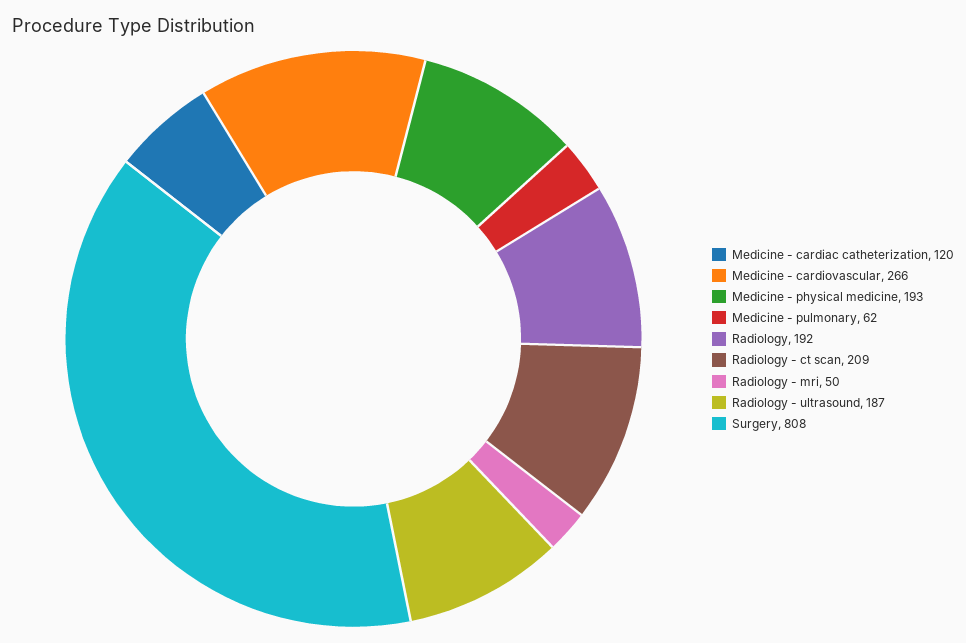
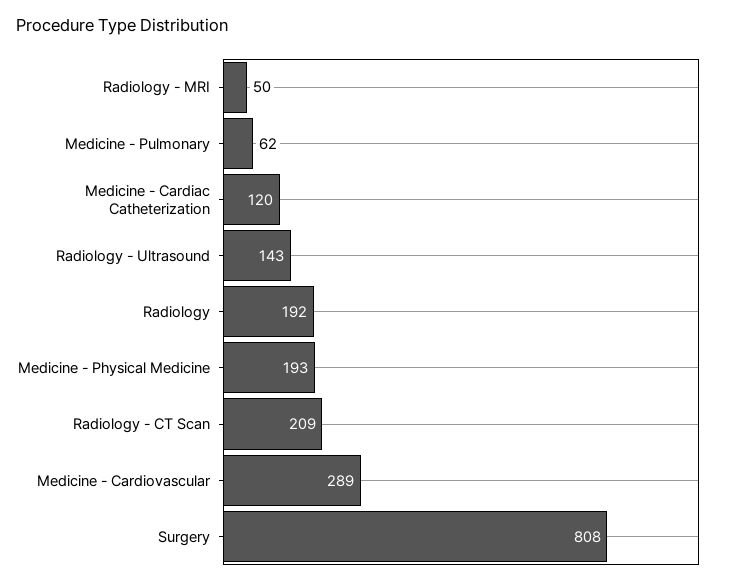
  {
    "Medicine - cardiac catheterization": 120,
-   "Medicine - cardiovascular": 266,
+   "Medicine - cardiovascular": 289,
    "Medicine - physical medicine": 193,
    "Medicine - pulmonary": 62,
    "Radiology": 192,
    "Radiology - ct scan": 209,
    "Radiology - mri": 50,
-   "Radiology - ultrasound": 187,
+   "Radiology - ultrasound": 143,
    "Surgery": 808
  }

